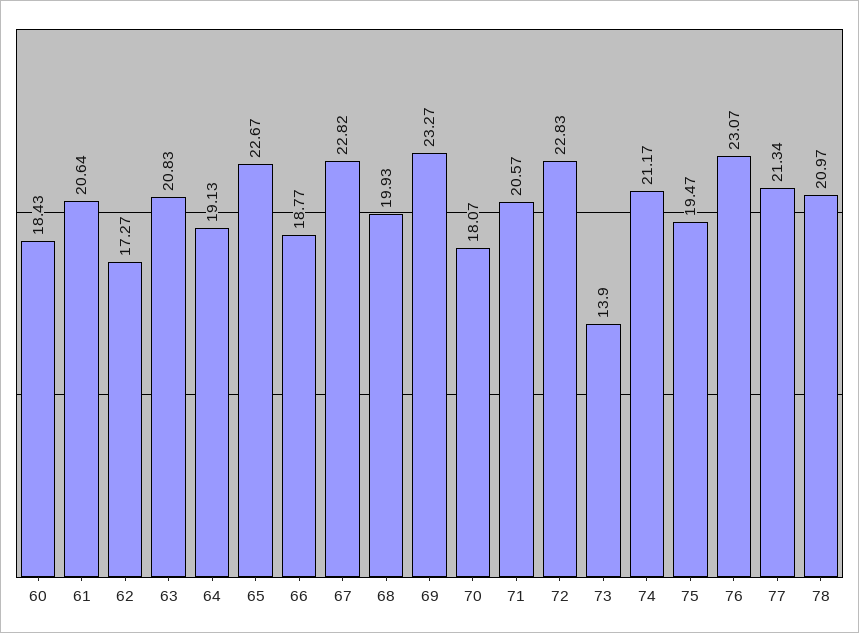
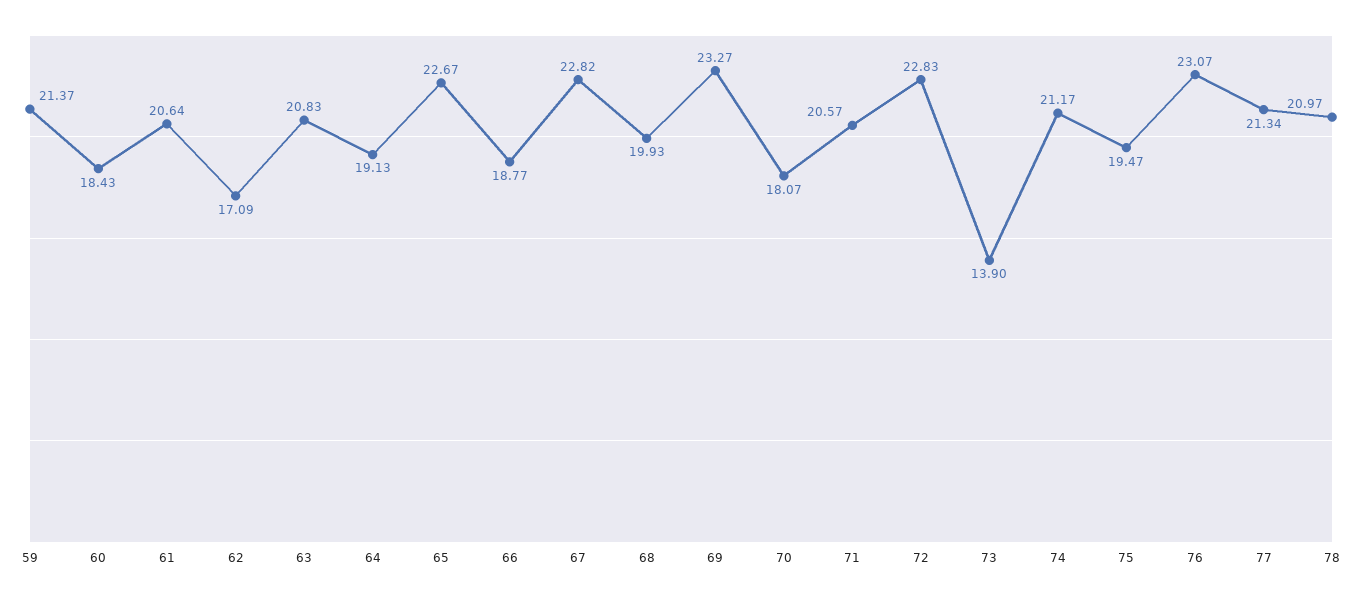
  {
    "60": 18.43,
    "61": 20.64,
-   "62": 17.27,
+   "62": 17.09,
    "63": 20.83,
    "64": 19.13,
    "65": 22.67,
    "66": 18.77,
    "67": 22.82,
    "68": 19.93,
    "69": 23.27,
    "70": 18.07,
    "71": 20.57,
    "72": 22.83,
    "73": 13.9,
    "74": 21.17,
    "75": 19.47,
    "76": 23.07,
    "77": 21.34,
-   "78": 20.97
+   "78": 20.97,
+   "59": 21.37
  }

